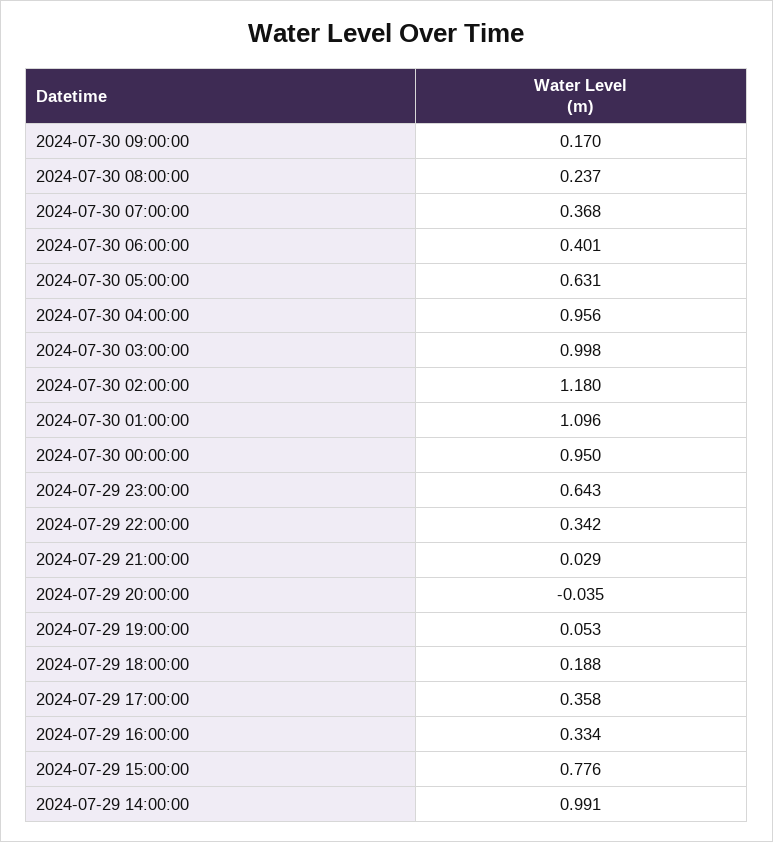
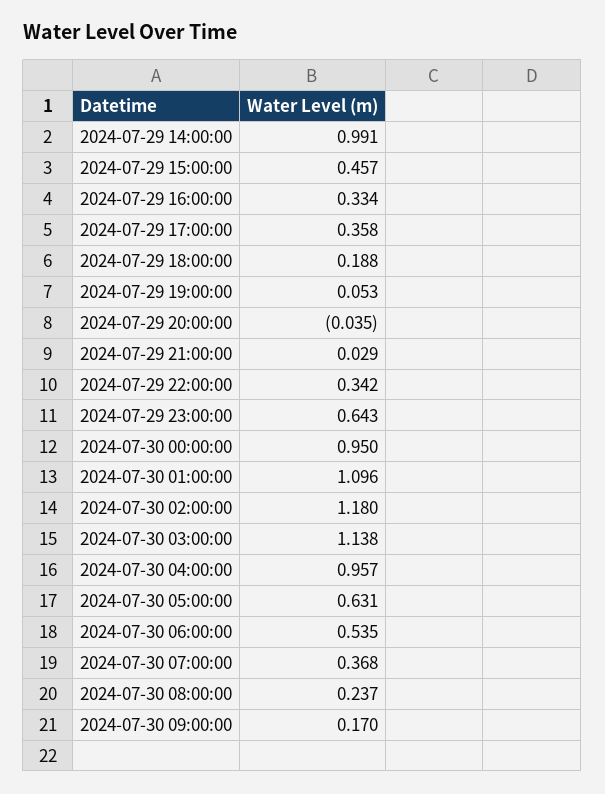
  {
    "2024-07-30 09:00:00": 0.17,
    "2024-07-30 08:00:00": 0.237,
    "2024-07-30 07:00:00": 0.368,
-   "2024-07-30 06:00:00": 0.401,
+   "2024-07-30 06:00:00": 0.535,
    "2024-07-30 05:00:00": 0.631,
-   "2024-07-30 04:00:00": 0.956,
+   "2024-07-30 04:00:00": 0.957,
-   "2024-07-30 03:00:00": 0.998,
+   "2024-07-30 03:00:00": 1.138,
    "2024-07-30 02:00:00": 1.18,
    "2024-07-30 01:00:00": 1.096,
    "2024-07-30 00:00:00": 0.95,
    "2024-07-29 23:00:00": 0.643,
    "2024-07-29 22:00:00": 0.342,
    "2024-07-29 21:00:00": 0.029,
    "2024-07-29 20:00:00": -0.035,
    "2024-07-29 19:00:00": 0.053,
    "2024-07-29 18:00:00": 0.188,
    "2024-07-29 17:00:00": 0.358,
    "2024-07-29 16:00:00": 0.334,
-   "2024-07-29 15:00:00": 0.776,
+   "2024-07-29 15:00:00": 0.457,
    "2024-07-29 14:00:00": 0.991
  }

